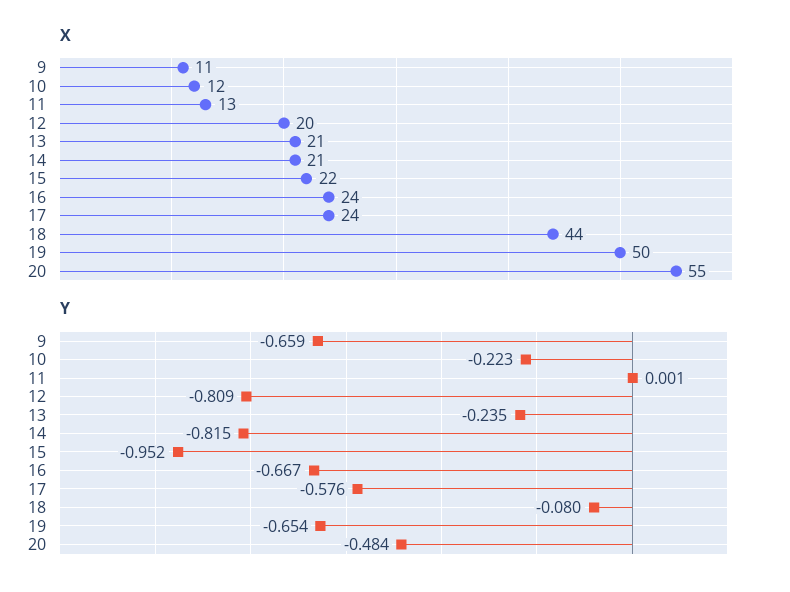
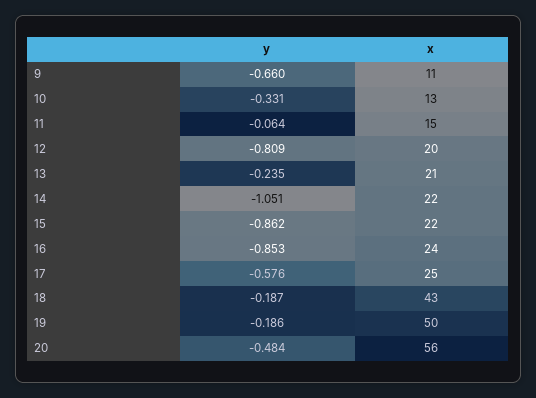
  {
    "X": {
      "9": 11,
-     "10": 12,
+     "10": 13,
-     "11": 13,
+     "11": 15,
      "12": 20,
      "13": 21,
-     "14": 21,
+     "14": 22,
      "15": 22,
      "16": 24,
-     "17": 24,
+     "17": 25,
-     "18": 44,
+     "18": 43,
      "19": 50,
-     "20": 55
+     "20": 56
    },
    "Y": {
-     "9": -0.659,
+     "9": -0.66,
-     "10": -0.223,
+     "10": -0.331,
-     "11": 0.001,
+     "11": -0.064,
      "12": -0.809,
      "13": -0.235,
-     "14": -0.815,
+     "14": -1.051,
-     "15": -0.952,
+     "15": -0.862,
-     "16": -0.667,
+     "16": -0.853,
      "17": -0.576,
-     "18": -0.08,
+     "18": -0.187,
-     "19": -0.654,
+     "19": -0.186,
      "20": -0.484
    }
  }

